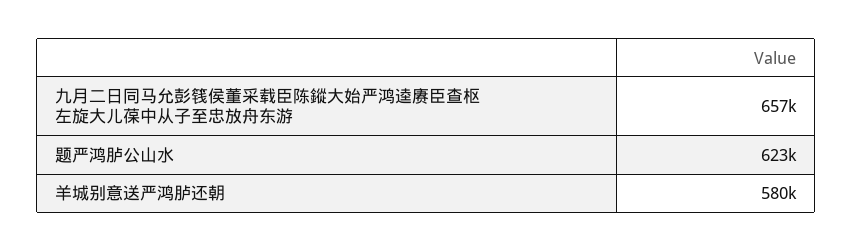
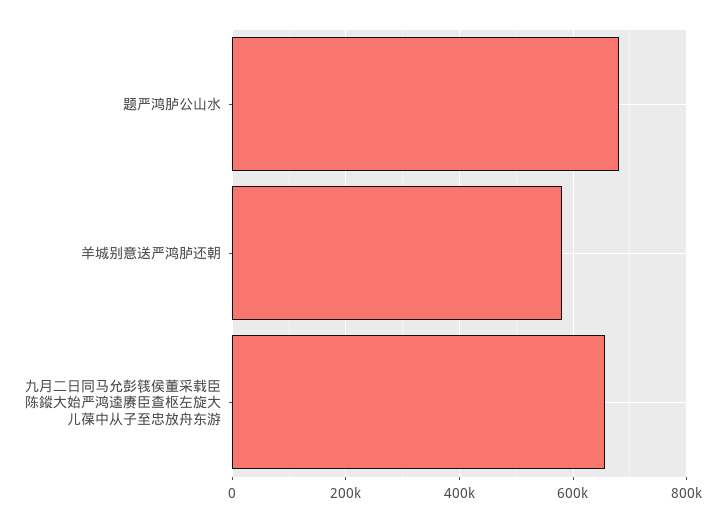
  {
    "九月二日同马允彭篯侯董采载臣陈鏦大始严鸿逵赓臣查枢左旋大儿葆中从子至忠放舟东游": 657000,
-   "题严鸿胪公山水": 623000,
+   "题严鸿胪公山水": 680000,
    "羊城别意送严鸿胪还朝": 580000
  }

